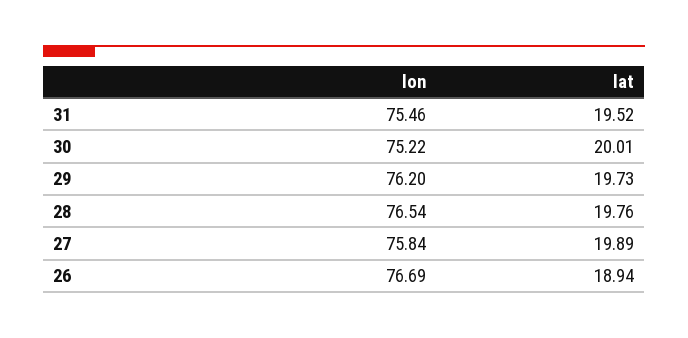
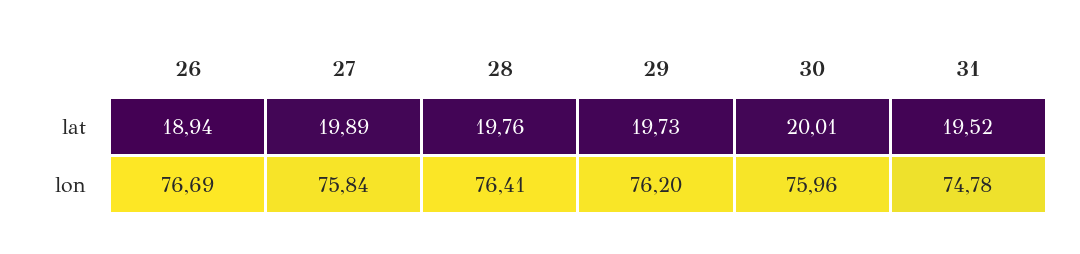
  {
    "lon": {
-     "31": 75.46,
+     "31": 74.78,
-     "30": 75.22,
+     "30": 75.96,
      "29": 76.2,
-     "28": 76.54,
+     "28": 76.41,
      "27": 75.84,
      "26": 76.69
    },
    "lat": {
      "31": 19.52,
      "30": 20.01,
      "29": 19.73,
      "28": 19.76,
      "27": 19.89,
      "26": 18.94
    }
  }

